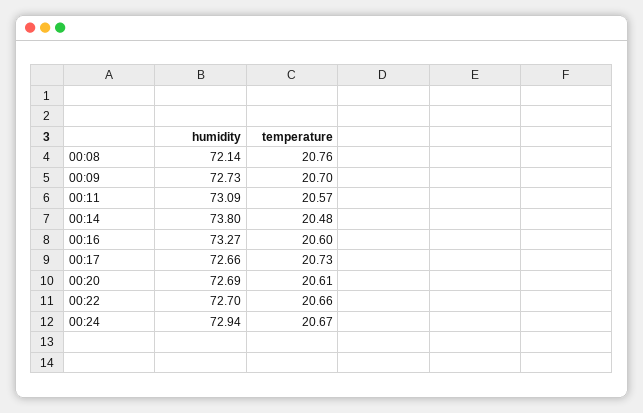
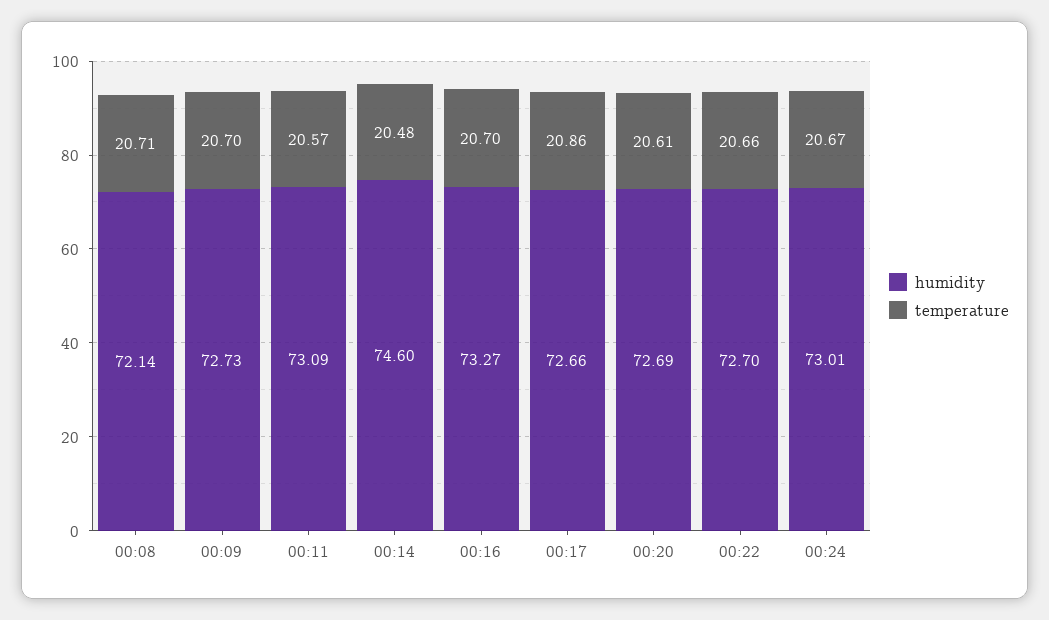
  {
    "humidity": {
      "00:08": 72.14,
      "00:09": 72.73,
      "00:11": 73.09,
-     "00:14": 73.8,
+     "00:14": 74.6,
      "00:16": 73.27,
      "00:17": 72.66,
      "00:20": 72.69,
      "00:22": 72.7,
-     "00:24": 72.94
+     "00:24": 73.01
    },
    "temperature": {
-     "00:08": 20.76,
+     "00:08": 20.71,
      "00:09": 20.7,
      "00:11": 20.57,
      "00:14": 20.48,
-     "00:16": 20.6,
+     "00:16": 20.7,
-     "00:17": 20.73,
+     "00:17": 20.86,
      "00:20": 20.61,
      "00:22": 20.66,
      "00:24": 20.67
    }
  }

